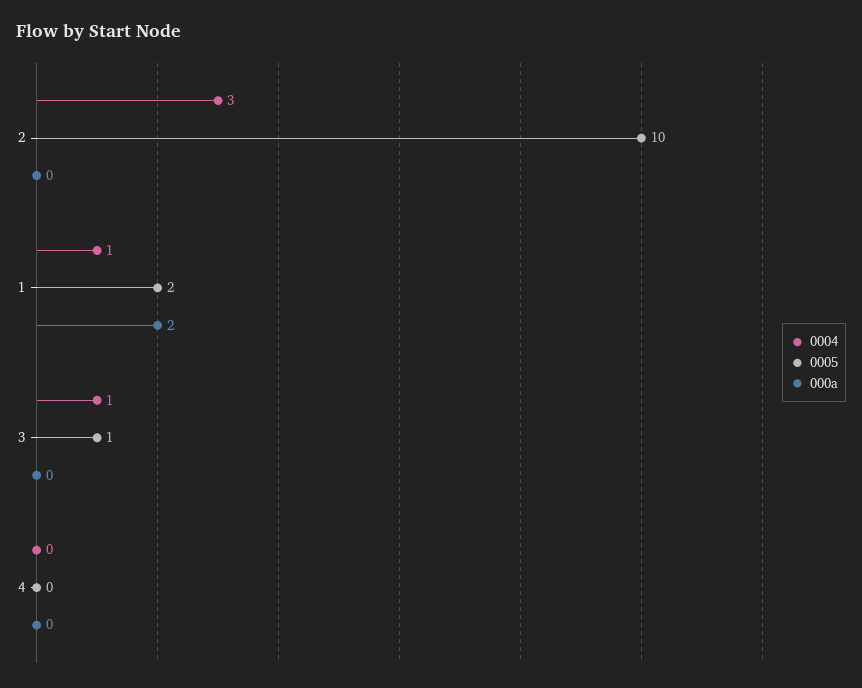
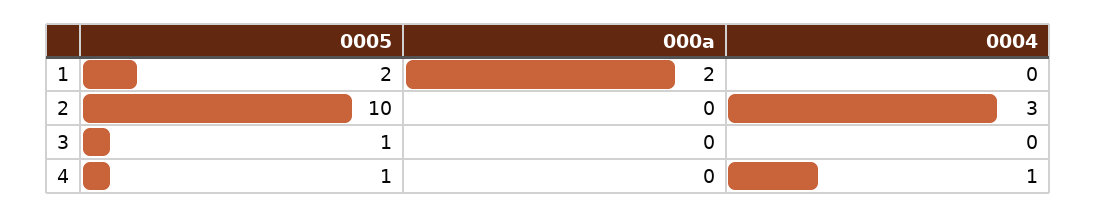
  {
    "0004": {
      "2": 3,
-     "1": 1,
+     "1": 0,
-     "3": 1,
+     "3": 0,
-     "4": 0
+     "4": 1
    },
    "0005": {
      "2": 10,
      "1": 2,
      "3": 1,
-     "4": 0
+     "4": 1
    },
    "000a": {
      "2": 0,
      "1": 2,
      "3": 0,
      "4": 0
    }
  }

